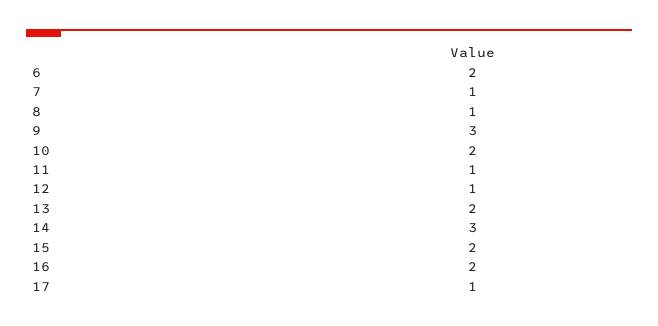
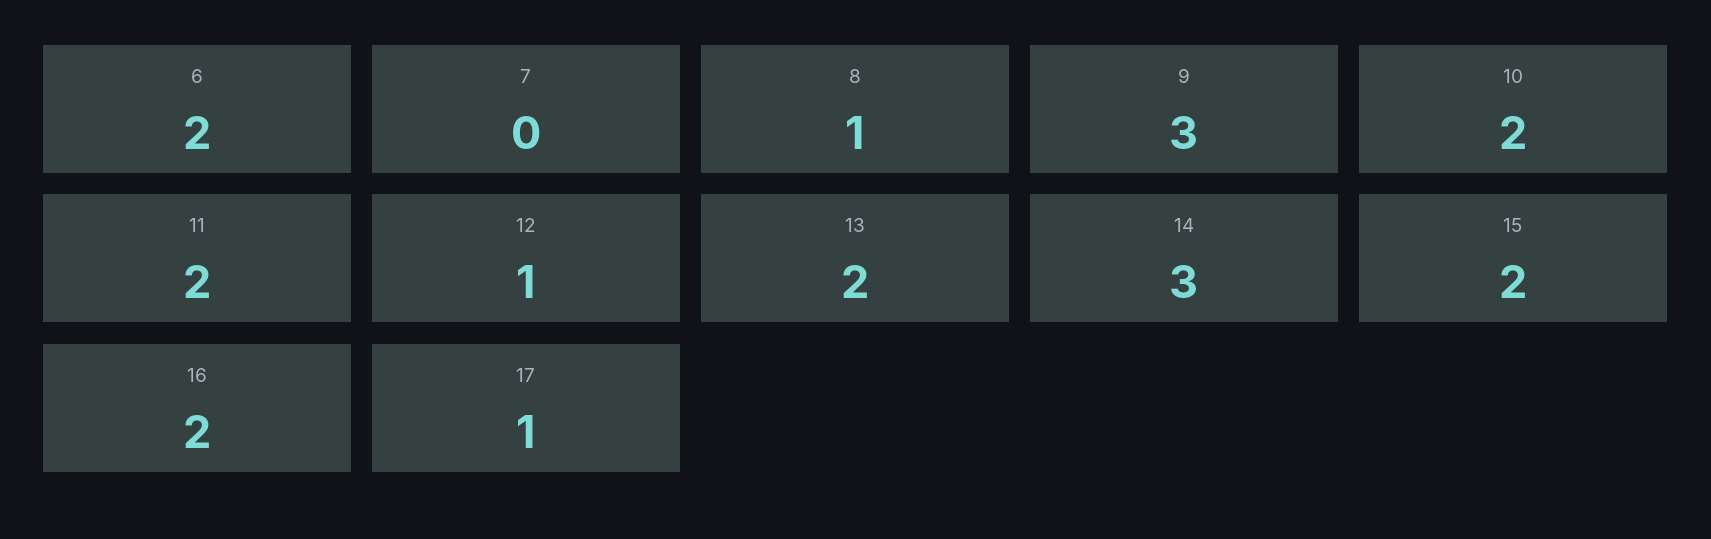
  {
    "6": 2,
-   "7": 1,
+   "7": 0,
    "8": 1,
    "9": 3,
    "10": 2,
-   "11": 1,
+   "11": 2,
    "12": 1,
    "13": 2,
    "14": 3,
    "15": 2,
    "16": 2,
    "17": 1
  }

